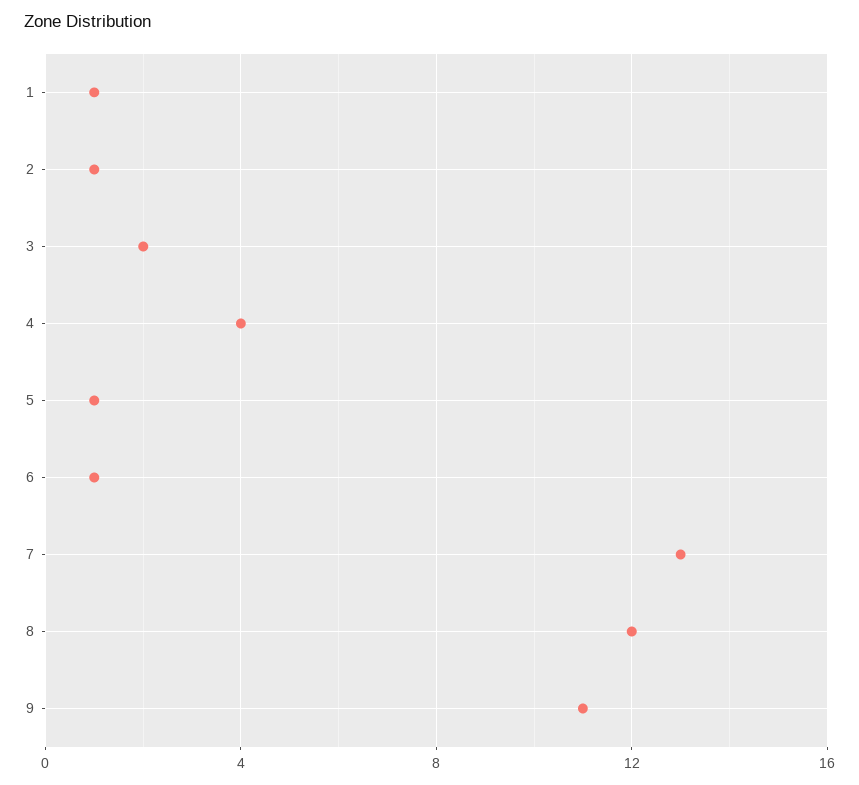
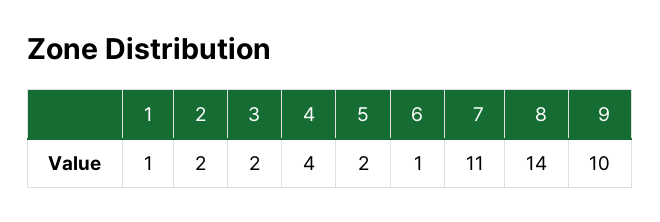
  {
    "1": 1,
-   "2": 1,
+   "2": 2,
    "3": 2,
    "4": 4,
-   "5": 1,
+   "5": 2,
    "6": 1,
-   "7": 13,
+   "7": 11,
-   "8": 12,
+   "8": 14,
-   "9": 11
+   "9": 10
  }

